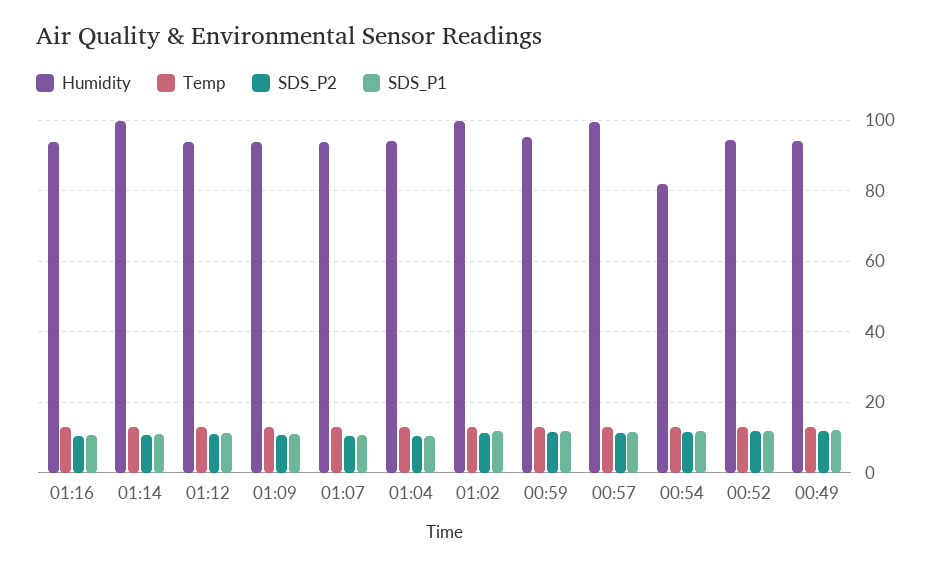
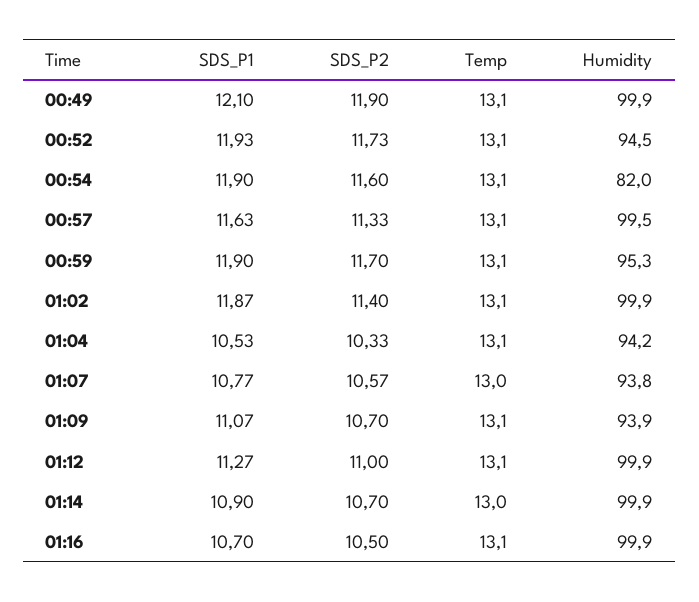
  {
    "Humidity": {
-     "01:16": 94,
+     "01:16": 99.9,
      "01:14": 99.9,
-     "01:12": 94,
+     "01:12": 99.9,
      "01:09": 93.9,
      "01:07": 93.8,
      "01:04": 94.2,
      "01:02": 99.9,
      "00:59": 95.3,
      "00:57": 99.5,
      "00:54": 82,
      "00:52": 94.5,
-     "00:49": 94
+     "00:49": 99.9
    },
    "Temp": {
      "01:16": 13.1,
      "01:14": 13,
      "01:12": 13.1,
      "01:09": 13.1,
      "01:07": 13,
      "01:04": 13.1,
      "01:02": 13.1,
      "00:59": 13.1,
      "00:57": 13.1,
      "00:54": 13.1,
      "00:52": 13.1,
      "00:49": 13.1
    },
    "SDS_P2": {
      "01:16": 10.5,
      "01:14": 10.7,
      "01:12": 11,
      "01:09": 10.7,
      "01:07": 10.57,
      "01:04": 10.33,
      "01:02": 11.4,
      "00:59": 11.7,
      "00:57": 11.33,
      "00:54": 11.6,
      "00:52": 11.73,
      "00:49": 11.9
    },
    "SDS_P1": {
      "01:16": 10.7,
      "01:14": 10.9,
      "01:12": 11.27,
      "01:09": 11.07,
      "01:07": 10.77,
      "01:04": 10.53,
      "01:02": 11.87,
      "00:59": 11.9,
      "00:57": 11.63,
      "00:54": 11.9,
      "00:52": 11.93,
      "00:49": 12.1
    }
  }

